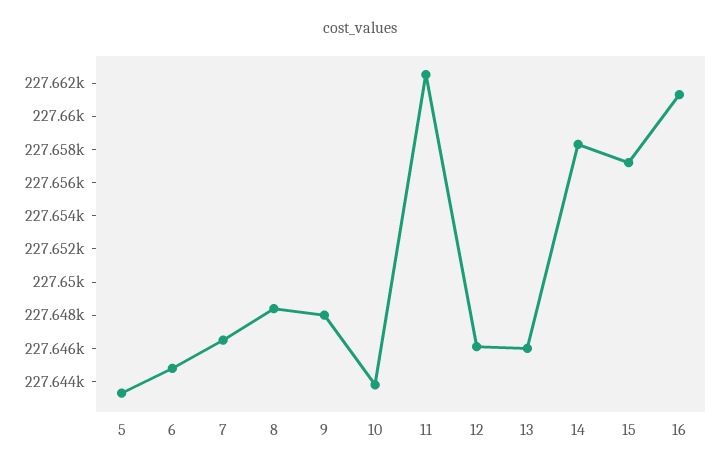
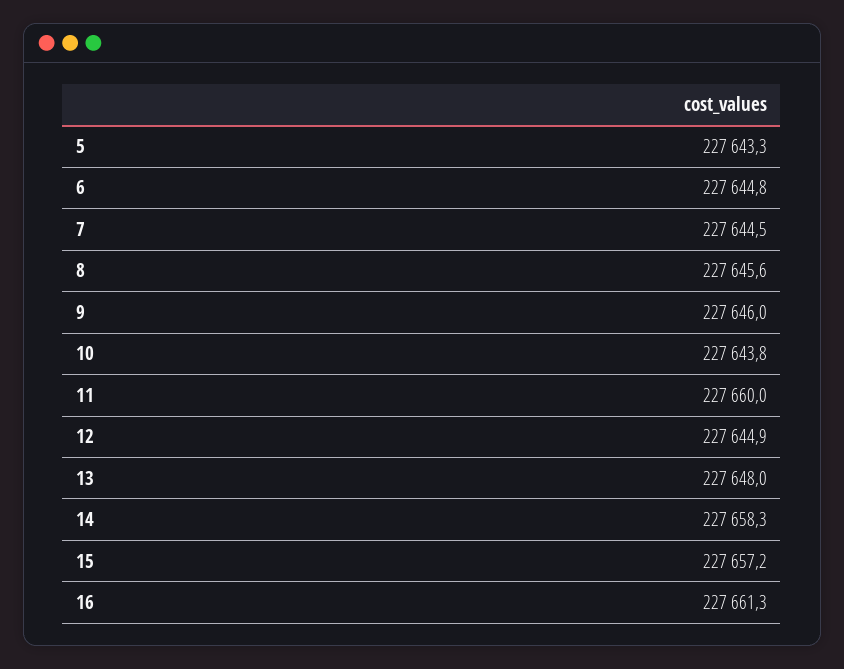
  {
    "5": 227643.3,
    "6": 227644.8,
-   "7": 227646.5,
+   "7": 227644.5,
-   "8": 227648.5,
+   "8": 227645.6,
-   "9": 227648,
+   "9": 227646,
    "10": 227643.8,
-   "11": 227662.5,
+   "11": 227660,
-   "12": 227646,
+   "12": 227644.9,
-   "13": 227646,
+   "13": 227648,
    "14": 227658.3,
    "15": 227657.2,
    "16": 227661.3
  }

